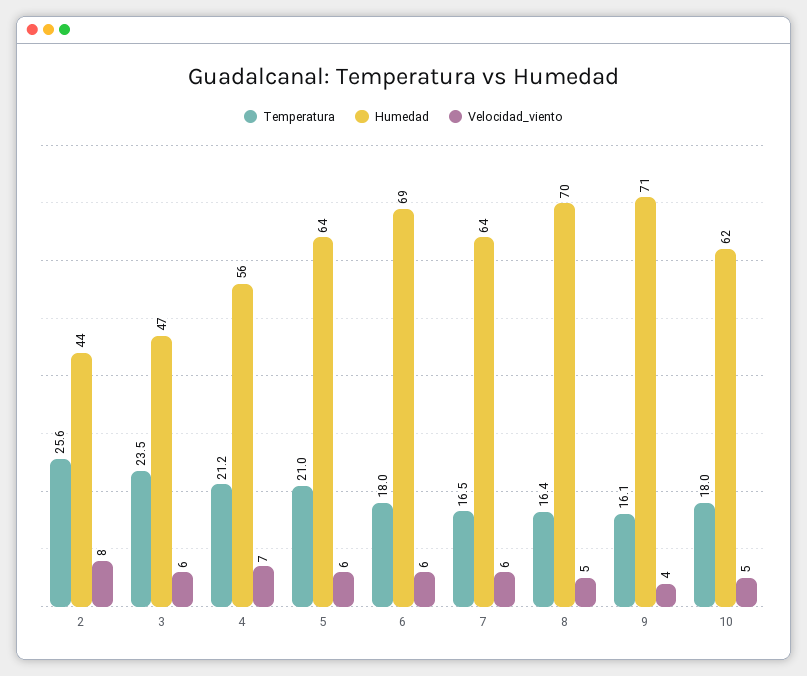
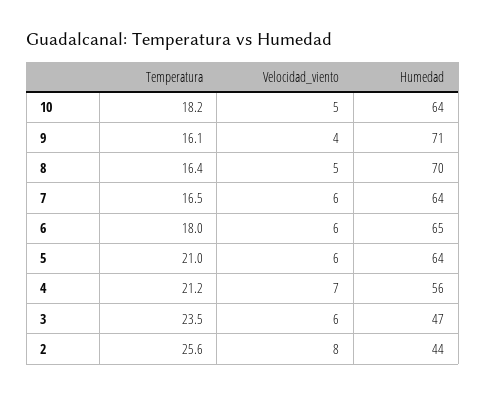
  {
    "Temperatura": {
      "2": 25.6,
      "3": 23.5,
      "4": 21.2,
      "5": 21,
      "6": 18,
      "7": 16.5,
      "8": 16.4,
      "9": 16.1,
-     "10": 18
+     "10": 18.2
    },
    "Humedad": {
      "2": 44,
      "3": 47,
      "4": 56,
      "5": 64,
-     "6": 69,
+     "6": 65,
      "7": 64,
      "8": 70,
      "9": 71,
-     "10": 62
+     "10": 64
    },
    "Velocidad_viento": {
      "2": 8,
      "3": 6,
      "4": 7,
      "5": 6,
      "6": 6,
      "7": 6,
      "8": 5,
      "9": 4,
      "10": 5
    }
  }

